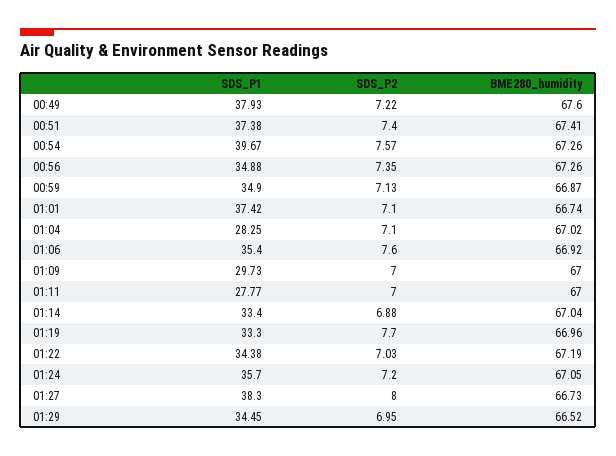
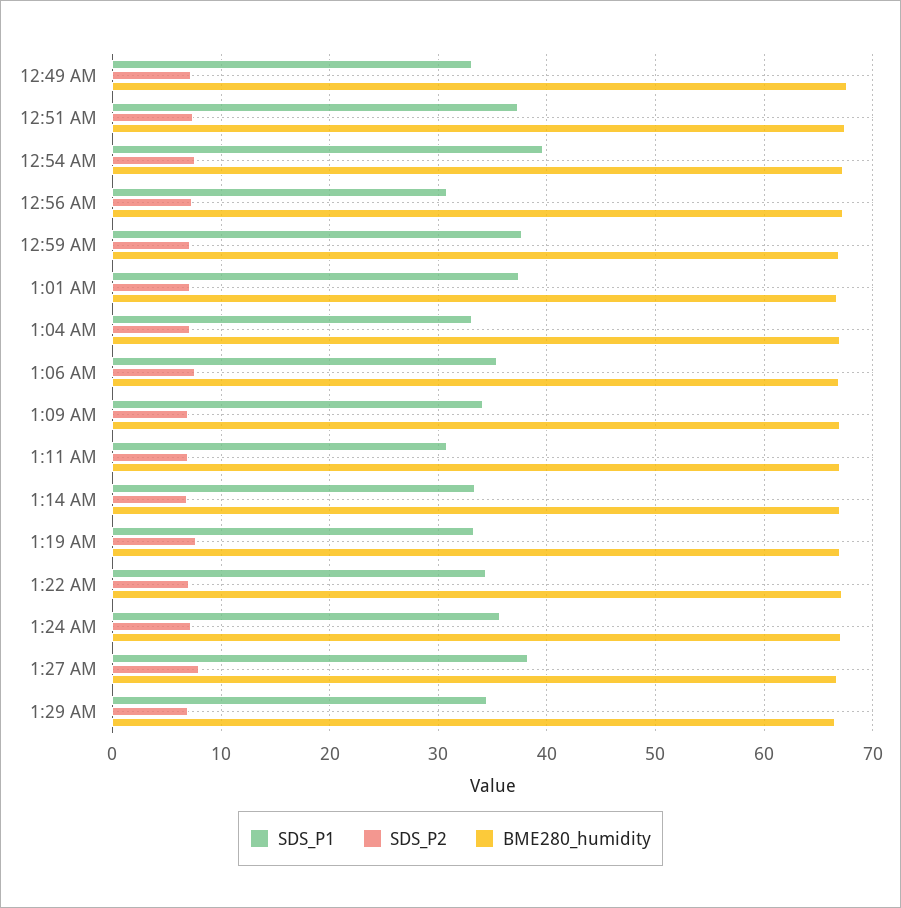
  {
    "SDS_P1": {
-     "00:49": 37.93,
+     "00:49": 33,
      "00:51": 37.38,
      "00:54": 39.67,
-     "00:56": 34.88,
+     "00:56": 31,
-     "00:59": 34.9,
+     "00:59": 38,
      "01:01": 37.42,
-     "01:04": 28.25,
+     "01:04": 33,
      "01:06": 35.4,
-     "01:09": 29.73,
+     "01:09": 34,
-     "01:11": 27.77,
+     "01:11": 31,
      "01:14": 33.4,
      "01:19": 33.3,
      "01:22": 34.38,
      "01:24": 35.7,
      "01:27": 38.3,
      "01:29": 34.45
    },
    "SDS_P2": {
      "00:49": 7.22,
      "00:51": 7.4,
      "00:54": 7.57,
      "00:56": 7.35,
      "00:59": 7.13,
      "01:01": 7.1,
      "01:04": 7.1,
      "01:06": 7.6,
      "01:09": 7,
      "01:11": 7,
      "01:14": 6.88,
      "01:19": 7.7,
      "01:22": 7.03,
      "01:24": 7.2,
      "01:27": 8,
      "01:29": 6.95
    },
    "BME280_humidity": {
      "00:49": 67.6,
      "00:51": 67.41,
      "00:54": 67.26,
      "00:56": 67.26,
      "00:59": 66.87,
      "01:01": 66.74,
      "01:04": 67.02,
      "01:06": 66.92,
      "01:09": 67,
      "01:11": 67,
      "01:14": 67.04,
      "01:19": 66.96,
      "01:22": 67.19,
      "01:24": 67.05,
      "01:27": 66.73,
      "01:29": 66.52
    }
  }

